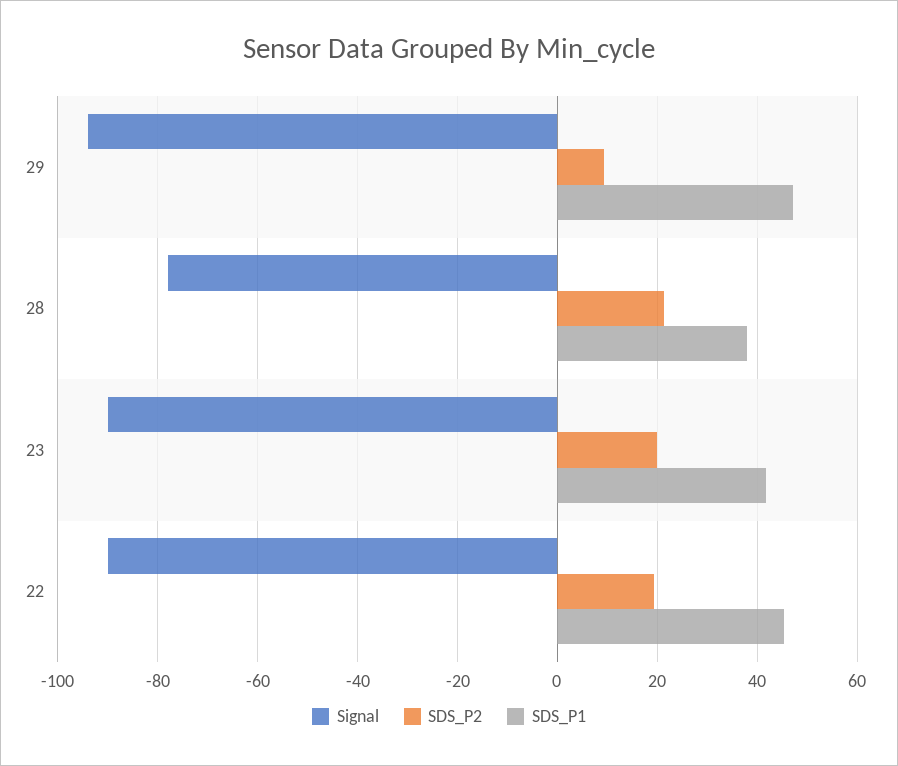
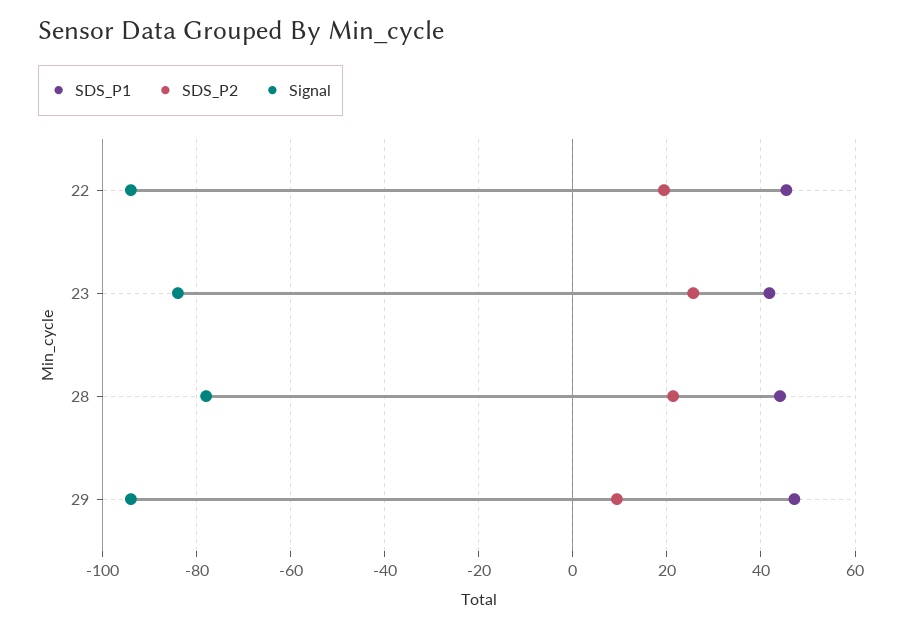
  {
    "Signal": {
      "29": -94,
      "28": -78,
-     "23": -90,
+     "23": -84,
-     "22": -90
+     "22": -94
    },
    "SDS_P2": {
      "29": 10,
      "28": 22,
-     "23": 20,
+     "23": 26,
      "22": 20
    },
    "SDS_P1": {
      "29": 48,
-     "28": 38,
+     "28": 44,
      "23": 42,
      "22": 46
    }
  }

